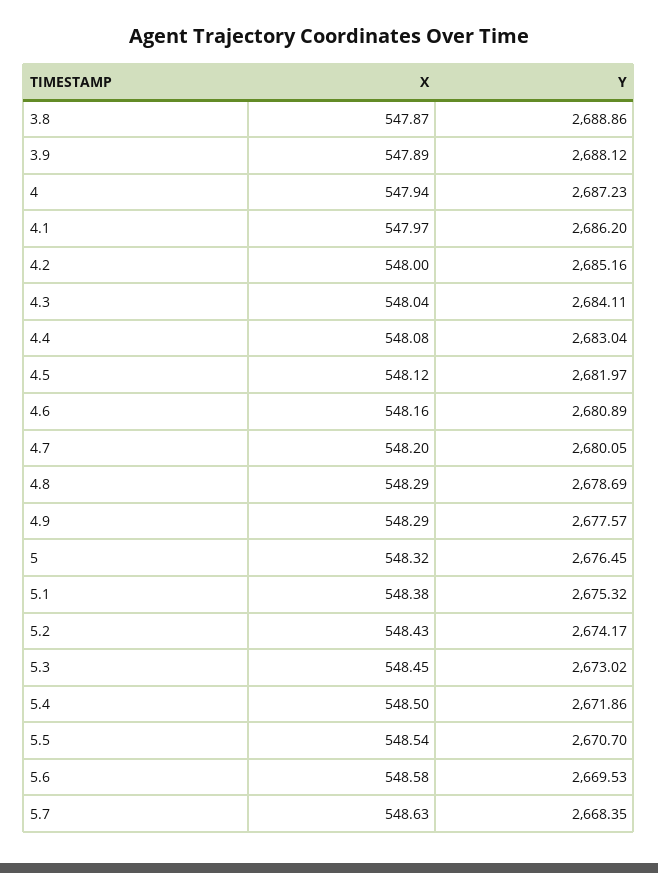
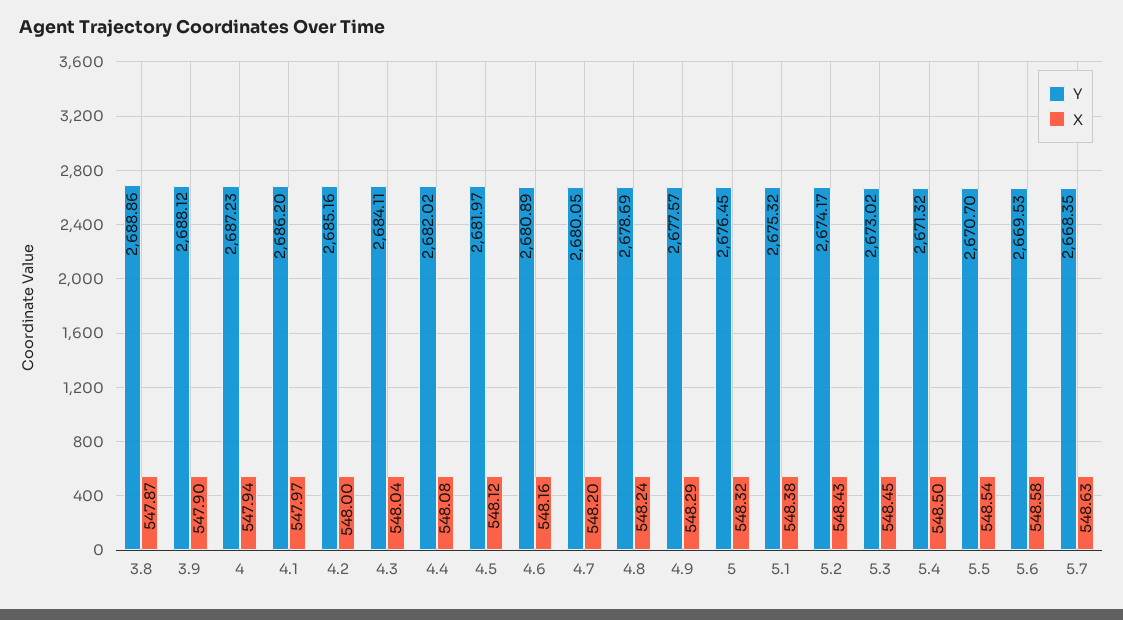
  {
    "X": {
      "3.8": 547.87,
-     "3.9": 547.89,
+     "3.9": 547.9,
      "4": 547.94,
      "4.1": 547.97,
      "4.2": 548,
      "4.3": 548.04,
      "4.4": 548.08,
      "4.5": 548.12,
      "4.6": 548.16,
      "4.7": 548.2,
-     "4.8": 548.29,
+     "4.8": 548.24,
      "4.9": 548.29,
      "5": 548.32,
      "5.1": 548.38,
      "5.2": 548.43,
      "5.3": 548.45,
      "5.4": 548.5,
      "5.5": 548.54,
      "5.6": 548.58,
      "5.7": 548.63
    },
    "Y": {
      "3.8": 2688.86,
      "3.9": 2688.12,
      "4": 2687.23,
      "4.1": 2686.2,
      "4.2": 2685.16,
      "4.3": 2684.11,
-     "4.4": 2683.04,
+     "4.4": 2682.02,
      "4.5": 2681.97,
      "4.6": 2680.89,
      "4.7": 2680.05,
      "4.8": 2678.69,
      "4.9": 2677.57,
      "5": 2676.45,
      "5.1": 2675.32,
      "5.2": 2674.17,
      "5.3": 2673.02,
-     "5.4": 2671.86,
+     "5.4": 2671.32,
      "5.5": 2670.7,
      "5.6": 2669.53,
      "5.7": 2668.35
    }
  }

